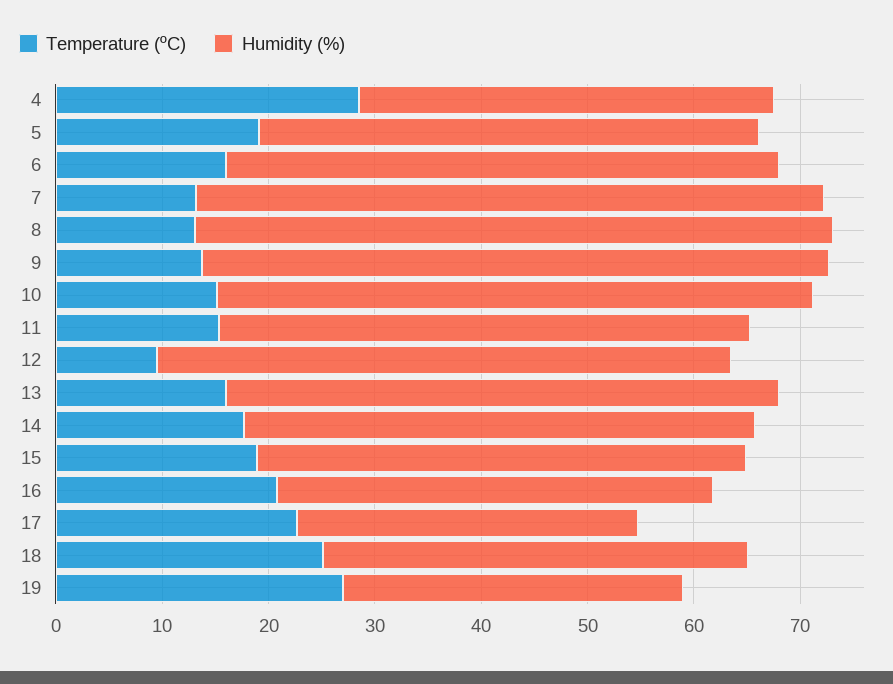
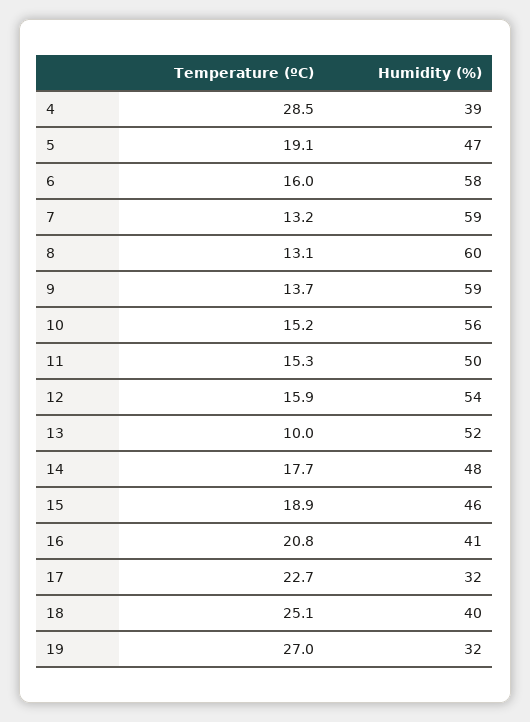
  {
    "Temperature (ºC)": {
      "4": 28.5,
      "5": 19.1,
      "6": 16,
      "7": 13.2,
      "8": 13.1,
      "9": 13.7,
      "10": 15.2,
      "11": 15.3,
-     "12": 10,
+     "12": 15.9,
-     "13": 16,
+     "13": 10,
      "14": 17.7,
      "15": 18.9,
      "16": 20.8,
      "17": 22.7,
      "18": 25.1,
      "19": 27
    },
    "Humidity (%)": {
      "4": 39,
      "5": 47,
-     "6": 52,
+     "6": 58,
      "7": 59,
      "8": 60,
      "9": 59,
      "10": 56,
      "11": 50,
      "12": 54,
      "13": 52,
      "14": 48,
      "15": 46,
      "16": 41,
      "17": 32,
      "18": 40,
      "19": 32
    }
  }

